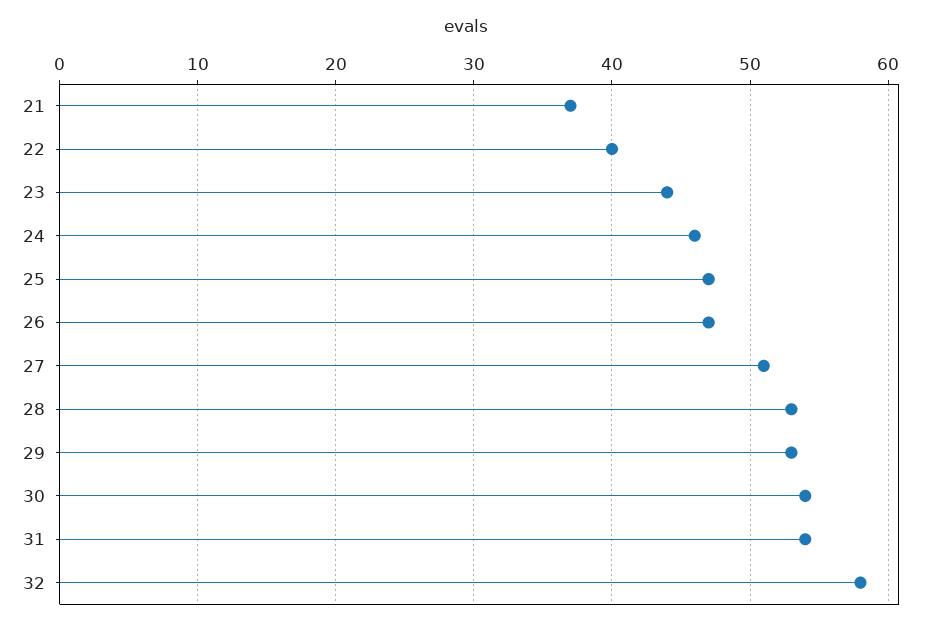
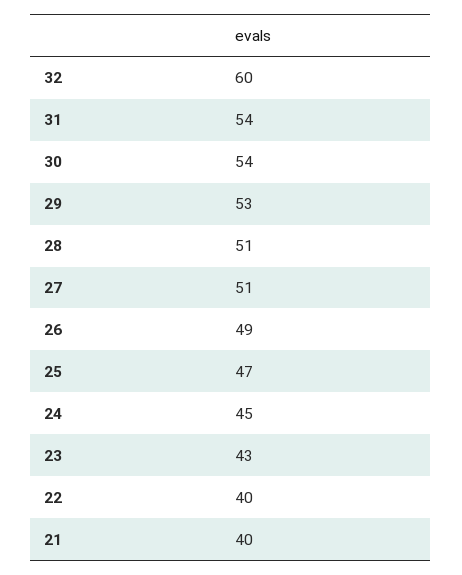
  {
-   "21": 37,
+   "21": 40,
    "22": 40,
-   "23": 44,
+   "23": 43,
-   "24": 46,
+   "24": 45,
    "25": 47,
-   "26": 47,
+   "26": 49,
    "27": 51,
-   "28": 53,
+   "28": 51,
    "29": 53,
    "30": 54,
    "31": 54,
-   "32": 58
+   "32": 60
  }

